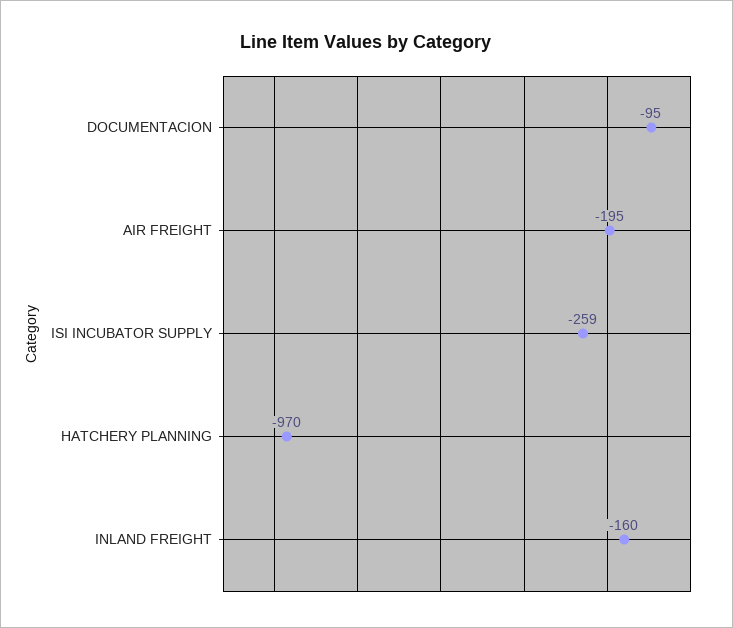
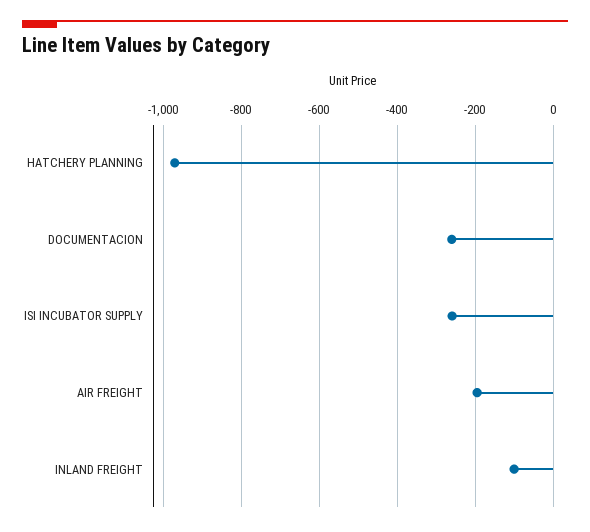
  {
-   "DOCUMENTACION": -95,
+   "DOCUMENTACION": -260,
    "AIR FREIGHT": -195,
    "ISI INCUBATOR SUPPLY": -259,
    "HATCHERY PLANNING": -970,
-   "INLAND FREIGHT": -160
+   "INLAND FREIGHT": -100
  }

